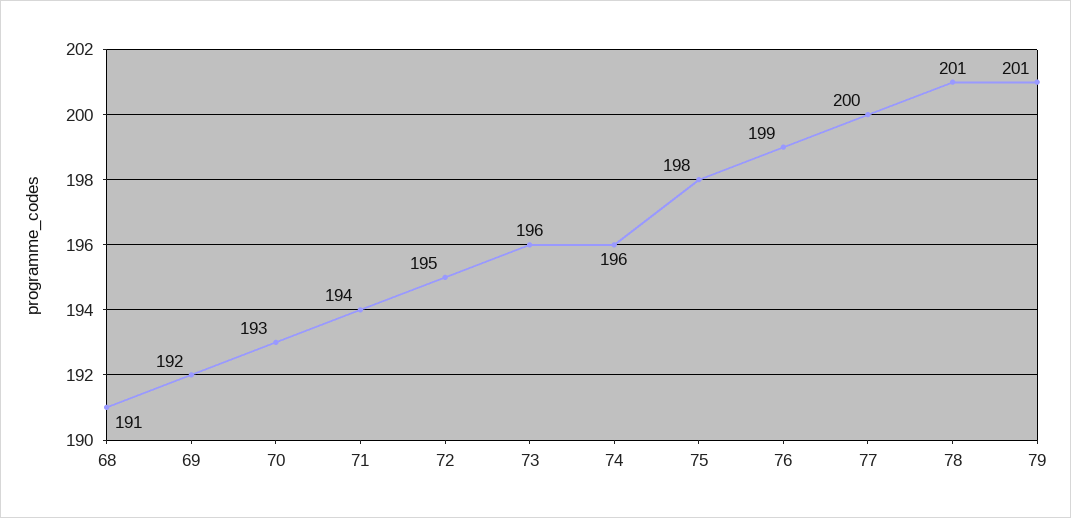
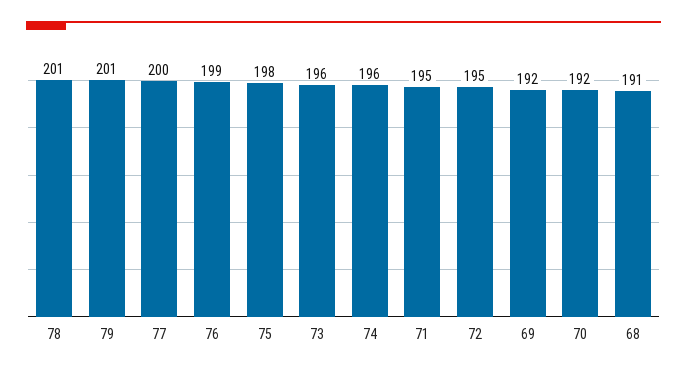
  {
    "68": 191,
    "69": 192,
-   "70": 193,
+   "70": 192,
-   "71": 194,
+   "71": 195,
    "72": 195,
    "73": 196,
    "74": 196,
    "75": 198,
    "76": 199,
    "77": 200,
    "78": 201,
    "79": 201
  }

